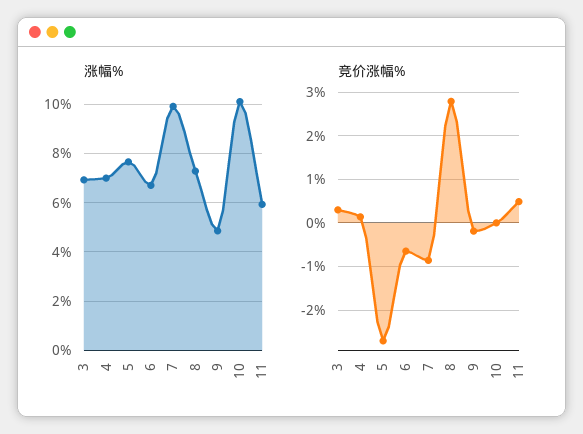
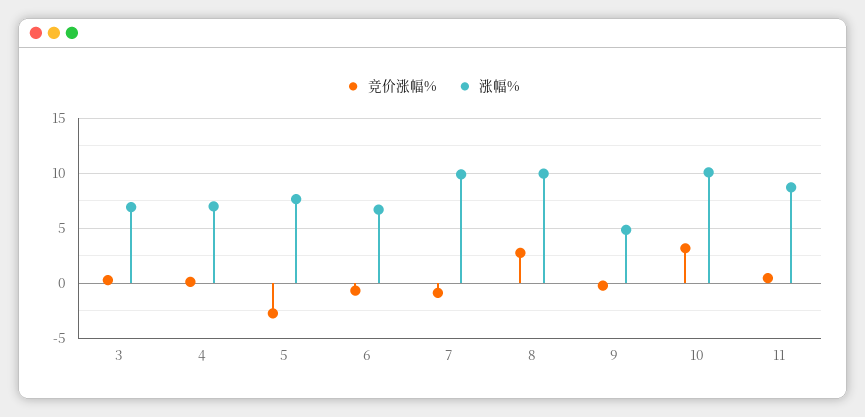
  {
    "涨幅%": {
      "3": 7,
      "4": 7,
      "5": 7.75,
      "6": 6.75,
      "7": 10,
-     "8": 7.25,
+     "8": 10,
      "9": 4.75,
      "10": 10,
-     "11": 6
+     "11": 9
    },
    "竞价涨幅%": {
      "3": 0.4,
      "4": 0.2,
      "5": -2.8,
      "6": -0.6,
      "7": -0.8,
      "8": 2.8,
      "9": -0.2,
-     "10": 0,
+     "10": 3,
      "11": 0.4
    }
  }

